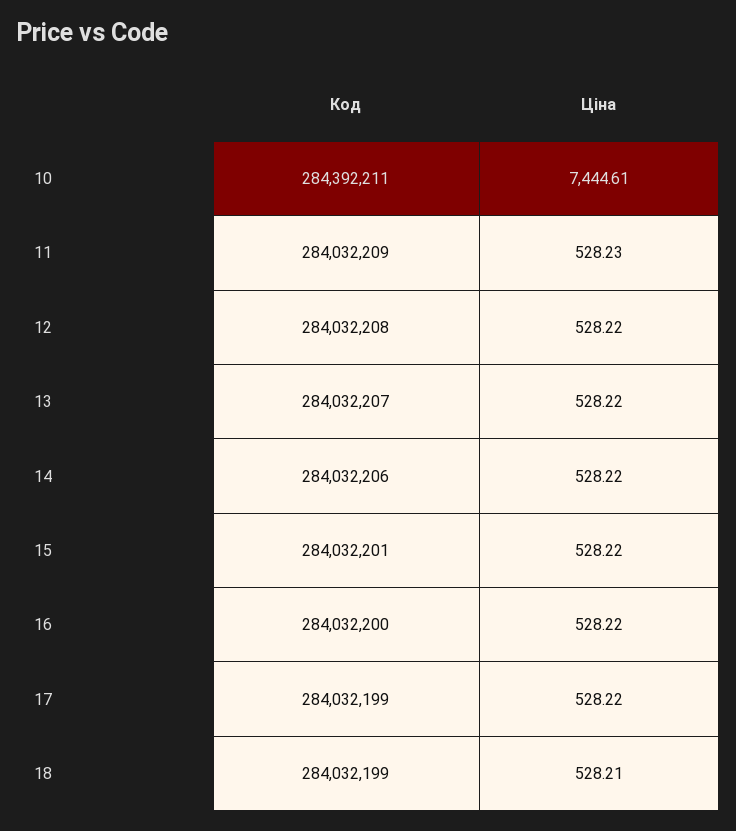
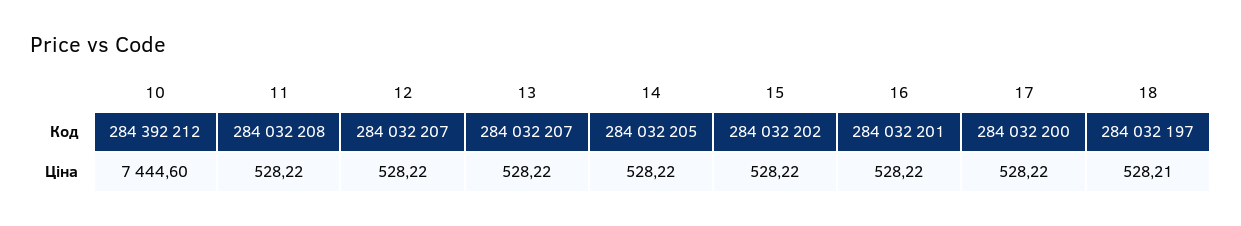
  {
    "Код": {
-     "10": 284392211,
+     "10": 284392212,
-     "11": 284032209,
+     "11": 284032208,
-     "12": 284032208,
+     "12": 284032207,
      "13": 284032207,
-     "14": 284032206,
+     "14": 284032205,
-     "15": 284032201,
+     "15": 284032202,
-     "16": 284032200,
+     "16": 284032201,
-     "17": 284032199,
+     "17": 284032200,
-     "18": 284032199
+     "18": 284032197
    },
    "Ціна": {
-     "10": 7444.61,
+     "10": 7444.6,
-     "11": 528.23,
+     "11": 528.22,
      "12": 528.22,
      "13": 528.22,
      "14": 528.22,
      "15": 528.22,
      "16": 528.22,
      "17": 528.22,
      "18": 528.21
    }
  }

